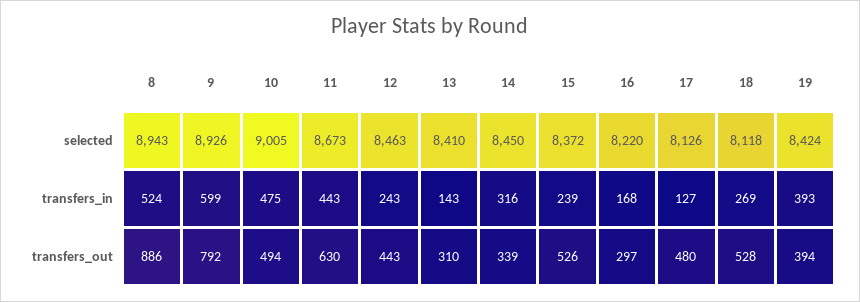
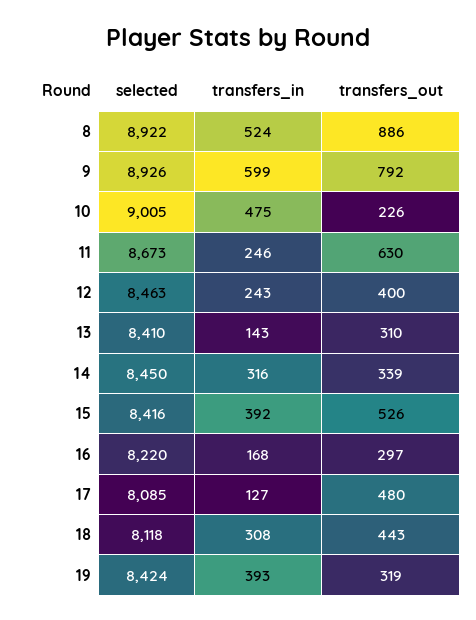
  {
    "8": {
-     "selected": 8943,
+     "selected": 8922,
      "transfers_in": 524,
      "transfers_out": 886
    },
    "9": {
      "selected": 8926,
      "transfers_in": 599,
      "transfers_out": 792
    },
    "10": {
      "selected": 9005,
      "transfers_in": 475,
-     "transfers_out": 494
+     "transfers_out": 226
    },
    "11": {
      "selected": 8673,
-     "transfers_in": 443,
+     "transfers_in": 246,
      "transfers_out": 630
    },
    "12": {
      "selected": 8463,
      "transfers_in": 243,
-     "transfers_out": 443
+     "transfers_out": 400
    },
    "13": {
      "selected": 8410,
      "transfers_in": 143,
      "transfers_out": 310
    },
    "14": {
      "selected": 8450,
      "transfers_in": 316,
      "transfers_out": 339
    },
    "15": {
-     "selected": 8372,
+     "selected": 8416,
-     "transfers_in": 239,
+     "transfers_in": 392,
      "transfers_out": 526
    },
    "16": {
      "selected": 8220,
      "transfers_in": 168,
      "transfers_out": 297
    },
    "17": {
-     "selected": 8126,
+     "selected": 8085,
      "transfers_in": 127,
      "transfers_out": 480
    },
    "18": {
      "selected": 8118,
-     "transfers_in": 269,
+     "transfers_in": 308,
-     "transfers_out": 528
+     "transfers_out": 443
    },
    "19": {
      "selected": 8424,
      "transfers_in": 393,
-     "transfers_out": 394
+     "transfers_out": 319
    }
  }

